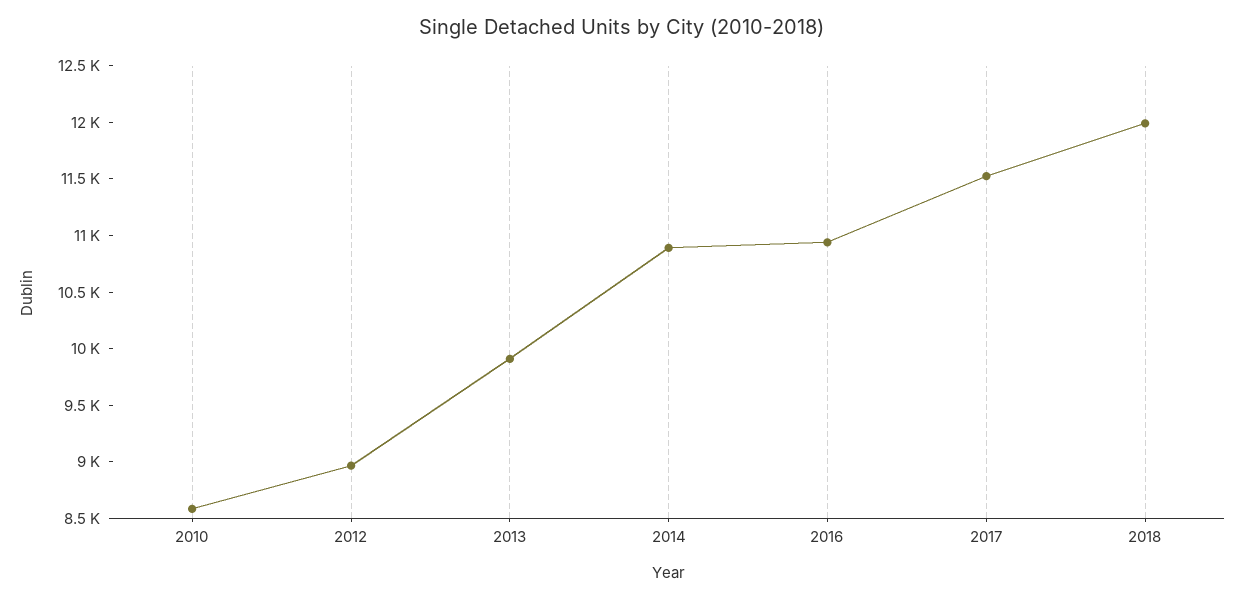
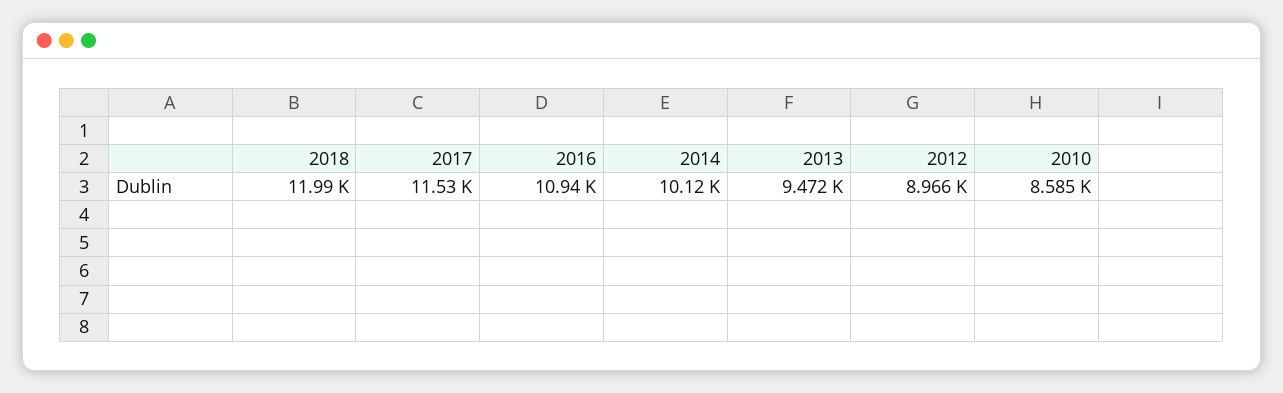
  {
    "2010": 8585,
    "2012": 8966,
-   "2013": 9900,
+   "2013": 9472,
-   "2014": 10900,
+   "2014": 10120,
    "2016": 10940,
    "2017": 11530,
    "2018": 11990
  }

